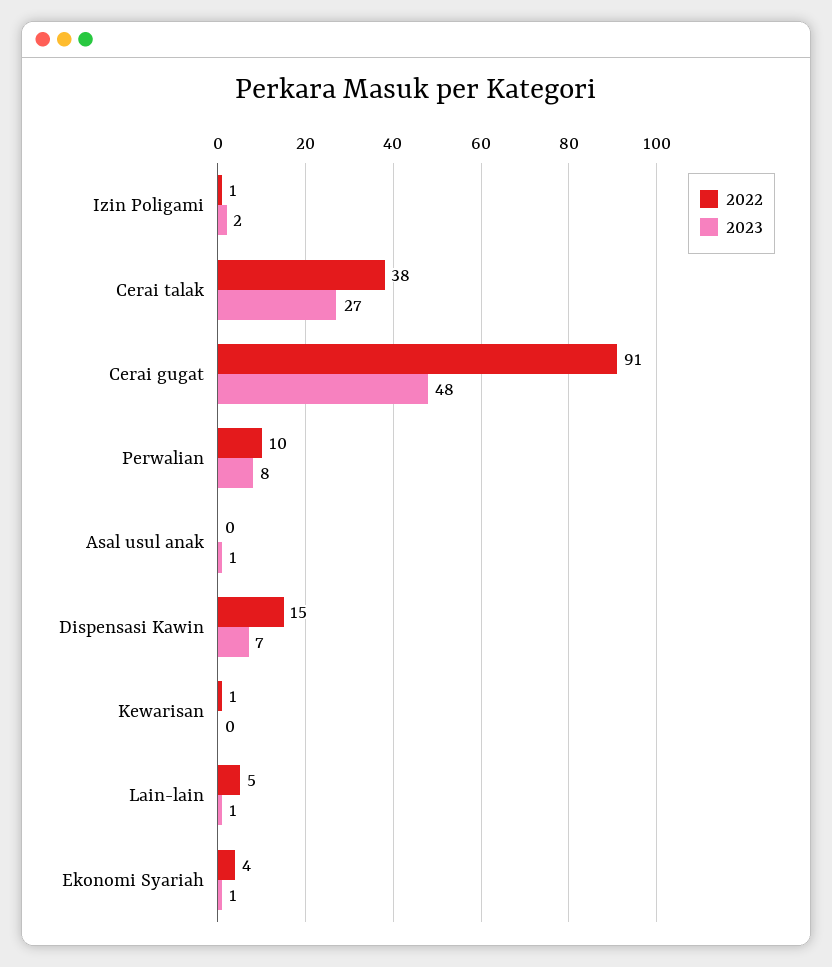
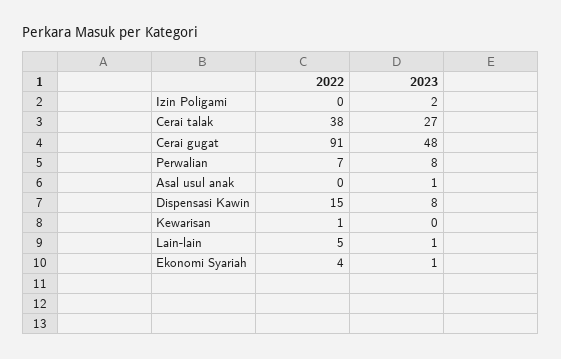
  {
    "2022": {
-     "Izin Poligami": 1,
+     "Izin Poligami": 0,
      "Cerai talak": 38,
      "Cerai gugat": 91,
-     "Perwalian": 10,
+     "Perwalian": 7,
      "Asal usul anak": 0,
      "Dispensasi Kawin": 15,
      "Kewarisan": 1,
      "Lain-lain": 5,
      "Ekonomi Syariah": 4
    },
    "2023": {
      "Izin Poligami": 2,
      "Cerai talak": 27,
      "Cerai gugat": 48,
      "Perwalian": 8,
      "Asal usul anak": 1,
-     "Dispensasi Kawin": 7,
+     "Dispensasi Kawin": 8,
      "Kewarisan": 0,
      "Lain-lain": 1,
      "Ekonomi Syariah": 1
    }
  }

